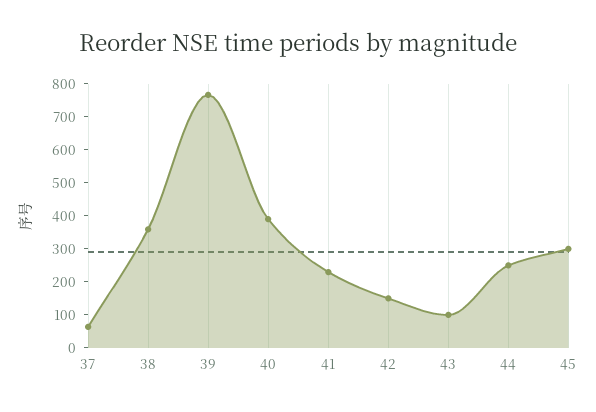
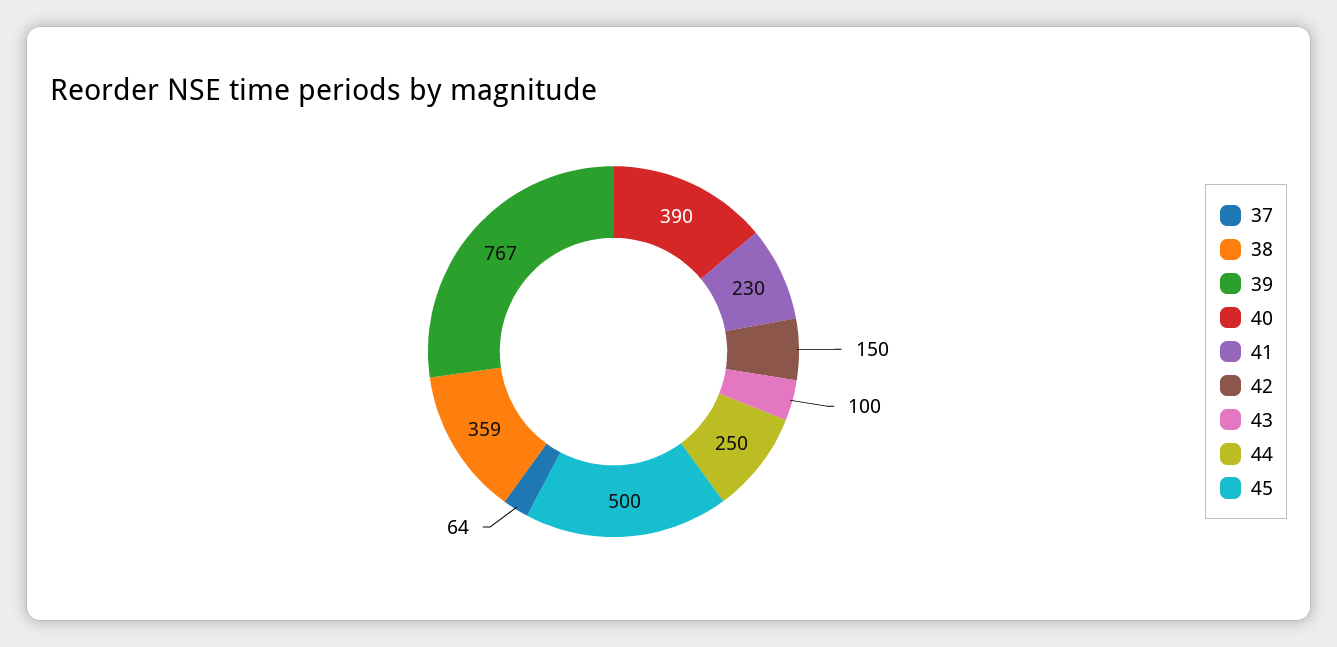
  {
    "37": 64,
    "38": 359,
    "39": 767,
    "40": 390,
    "41": 230,
    "42": 150,
    "43": 100,
    "44": 250,
-   "45": 300
+   "45": 500
  }

